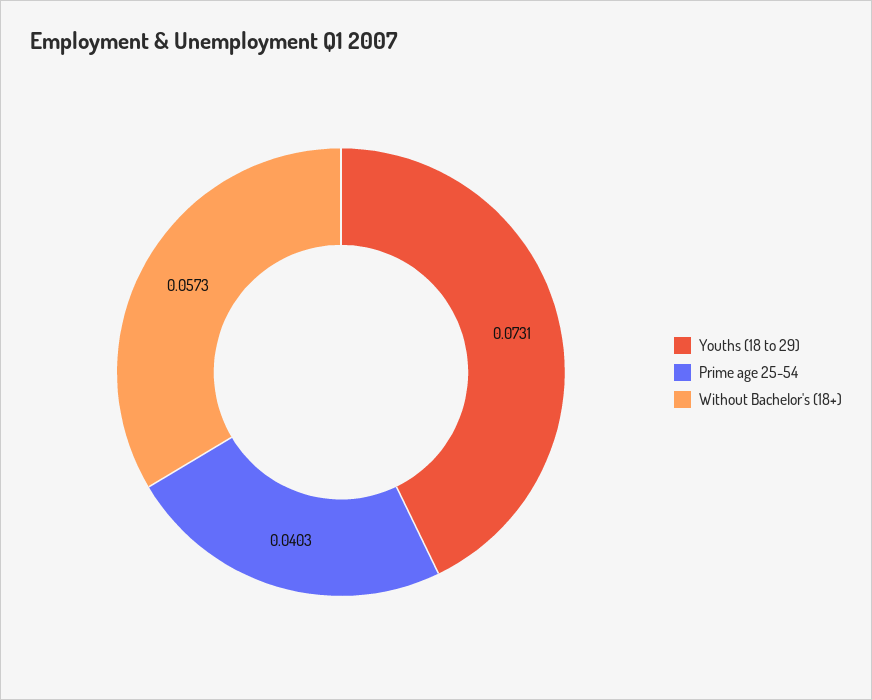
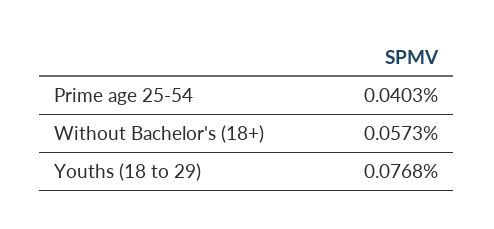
  {
-   "Youths (18 to 29)": 0.0731,
+   "Youths (18 to 29)": 0.0768,
    "Prime age 25-54": 0.0403,
    "Without Bachelor's (18+)": 0.0573
  }

